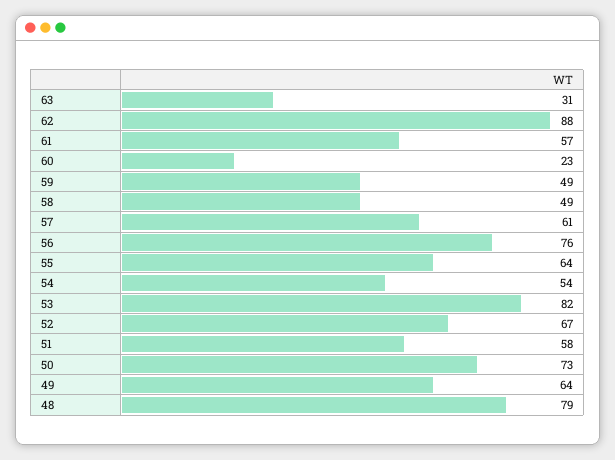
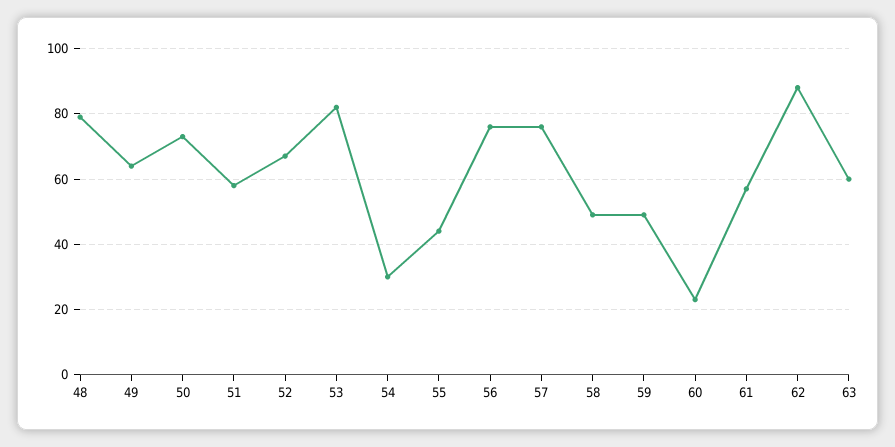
  {
-   "63": 31,
+   "63": 60,
    "62": 88,
    "61": 57,
    "60": 23,
    "59": 49,
    "58": 49,
-   "57": 61,
+   "57": 75,
    "56": 76,
-   "55": 64,
+   "55": 45,
-   "54": 54,
+   "54": 30,
    "53": 82,
    "52": 67,
    "51": 58,
    "50": 73,
    "49": 64,
    "48": 79
  }

